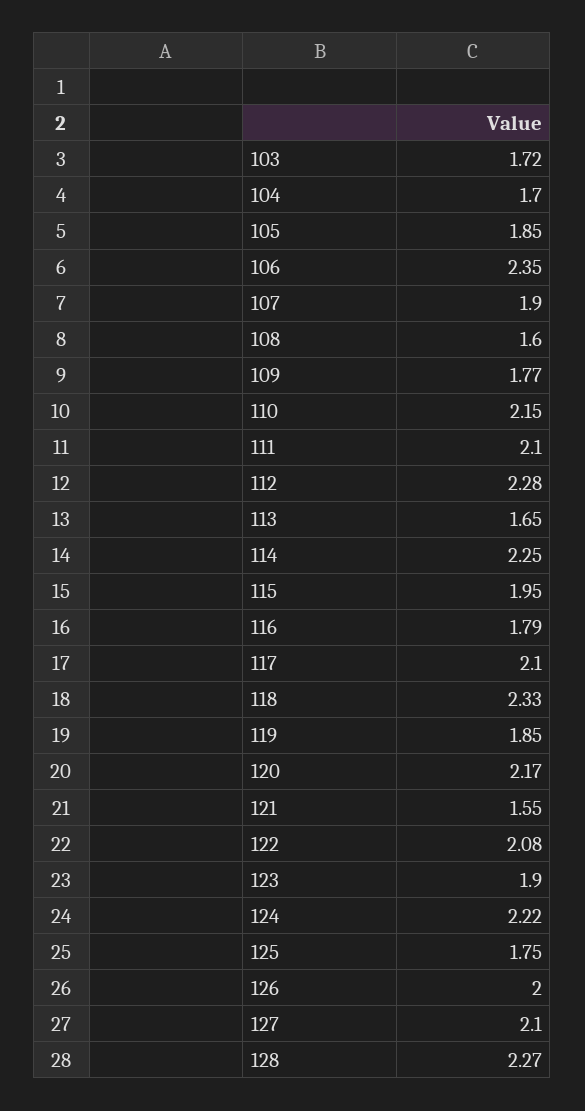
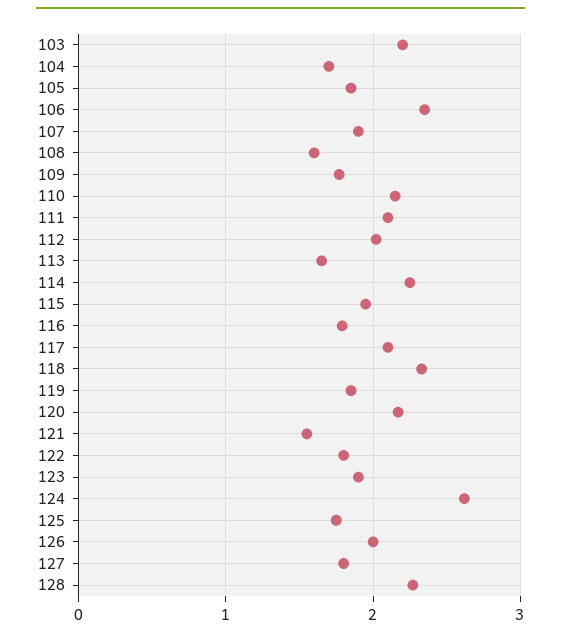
  {
-   "103": 1.72,
+   "103": 2.2,
    "104": 1.7,
    "105": 1.85,
    "106": 2.35,
    "107": 1.9,
    "108": 1.6,
    "109": 1.77,
    "110": 2.15,
    "111": 2.1,
-   "112": 2.28,
+   "112": 2,
    "113": 1.65,
    "114": 2.25,
    "115": 1.95,
    "116": 1.79,
    "117": 2.1,
    "118": 2.33,
    "119": 1.85,
    "120": 2.17,
    "121": 1.55,
-   "122": 2.08,
+   "122": 1.8,
    "123": 1.9,
-   "124": 2.22,
+   "124": 2.6,
    "125": 1.75,
    "126": 2,
-   "127": 2.1,
+   "127": 1.8,
    "128": 2.27
  }

